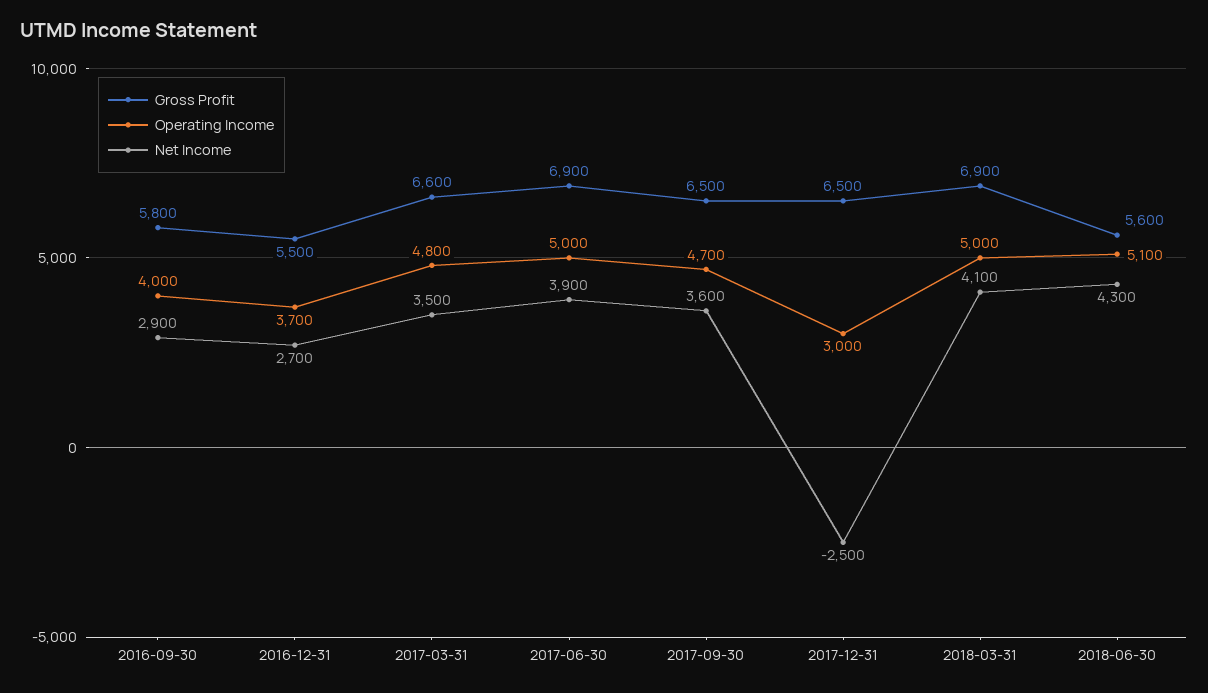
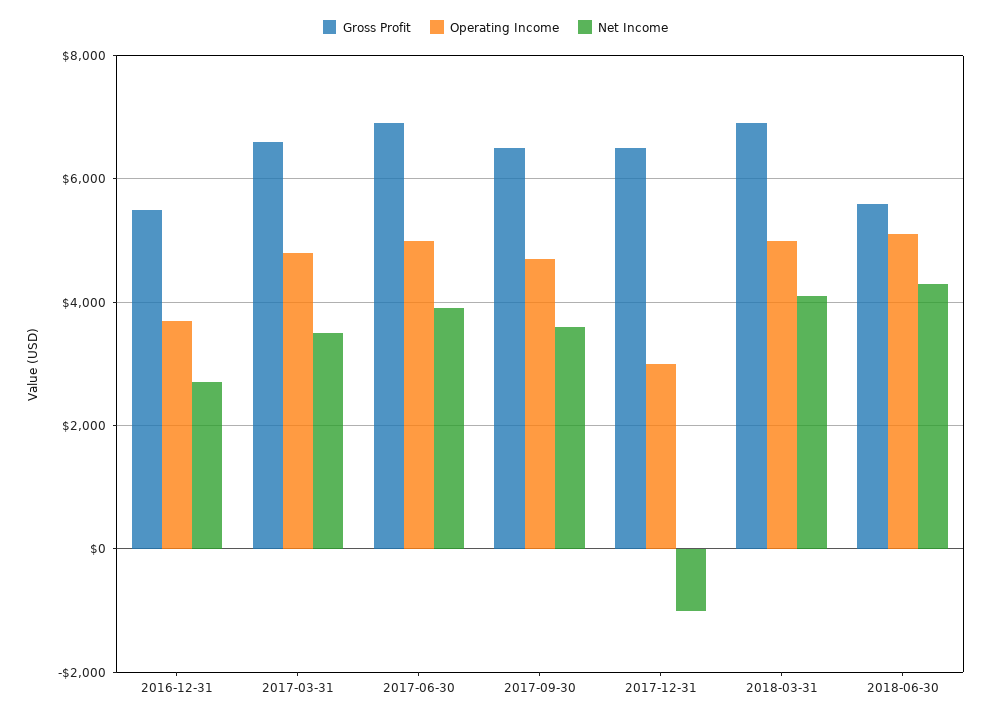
  {
    "Gross Profit": {
-     "2016-09-30": 5800,
      "2016-12-31": 5500,
      "2017-03-31": 6600,
      "2017-06-30": 6900,
      "2017-09-30": 6500,
      "2017-12-31": 6500,
      "2018-03-31": 6900,
      "2018-06-30": 5600
    },
    "Operating Income": {
-     "2016-09-30": 4000,
      "2016-12-31": 3700,
      "2017-03-31": 4800,
      "2017-06-30": 5000,
      "2017-09-30": 4700,
      "2017-12-31": 3000,
      "2018-03-31": 5000,
      "2018-06-30": 5100
    },
    "Net Income": {
-     "2016-09-30": 2900,
      "2016-12-31": 2700,
      "2017-03-31": 3500,
      "2017-06-30": 3900,
      "2017-09-30": 3600,
-     "2017-12-31": -2500,
+     "2017-12-31": -1000,
      "2018-03-31": 4100,
      "2018-06-30": 4300
    }
  }

